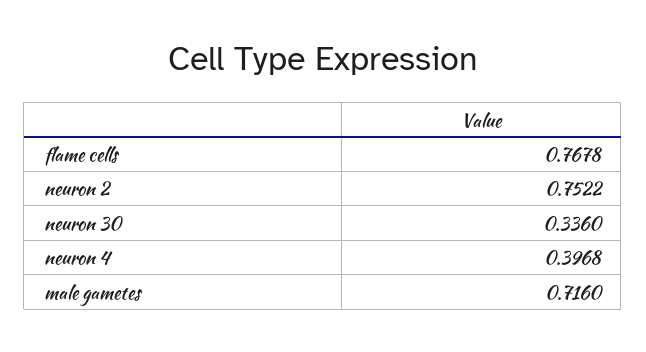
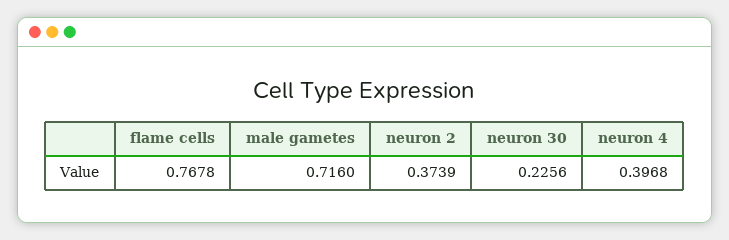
  {
    "flame cells": 0.7678,
-   "neuron 2": 0.7522,
+   "neuron 2": 0.3739,
-   "neuron 30": 0.336,
+   "neuron 30": 0.2256,
    "neuron 4": 0.3968,
    "male gametes": 0.716
  }

